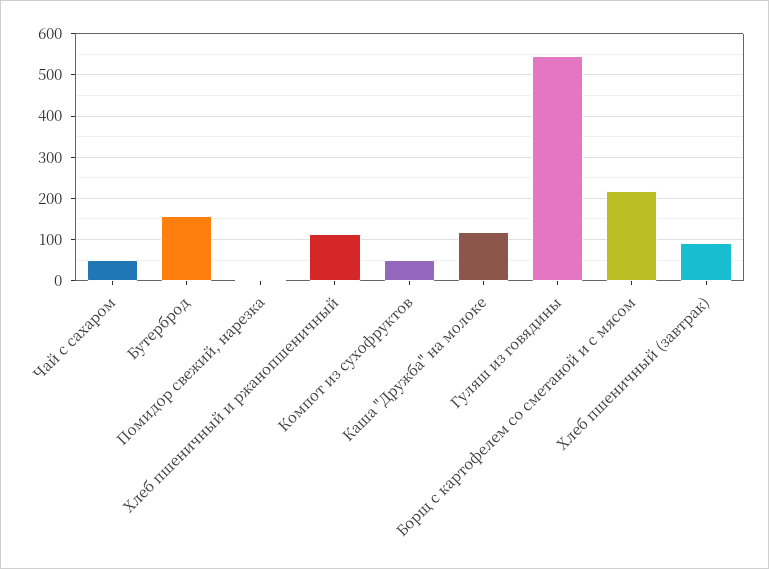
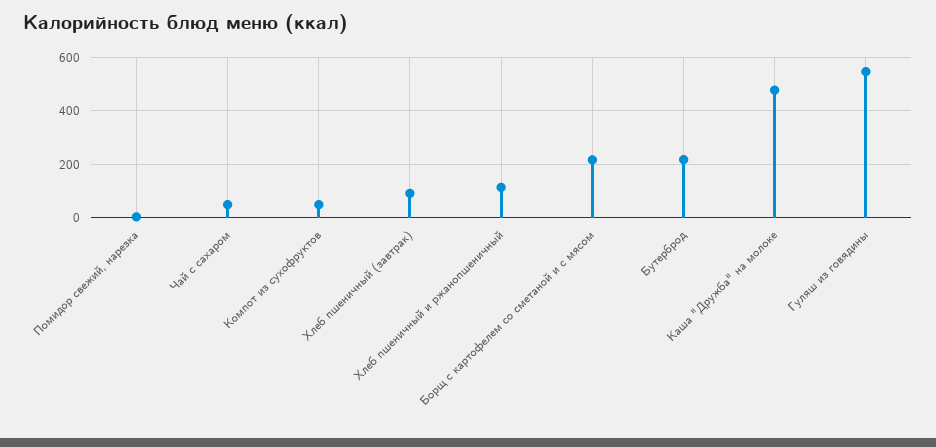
  {
    "Чай с сахаром": 40,
-   "Бутерброд": 160,
+   "Бутерброд": 225,
    "Помидор свежий, нарезка": 0,
    "Хлеб пшеничный и ржанопшеничный": 120,
    "Компот из сухофруктов": 40,
-   "Каша \"Дружба\" на молоке": 120,
+   "Каша \"Дружба\" на молоке": 475,
    "Гуляш из говядины": 540,
    "Борщ с картофелем со сметаной и с мясом": 220,
    "Хлеб пшеничный (завтрак)": 100
  }

